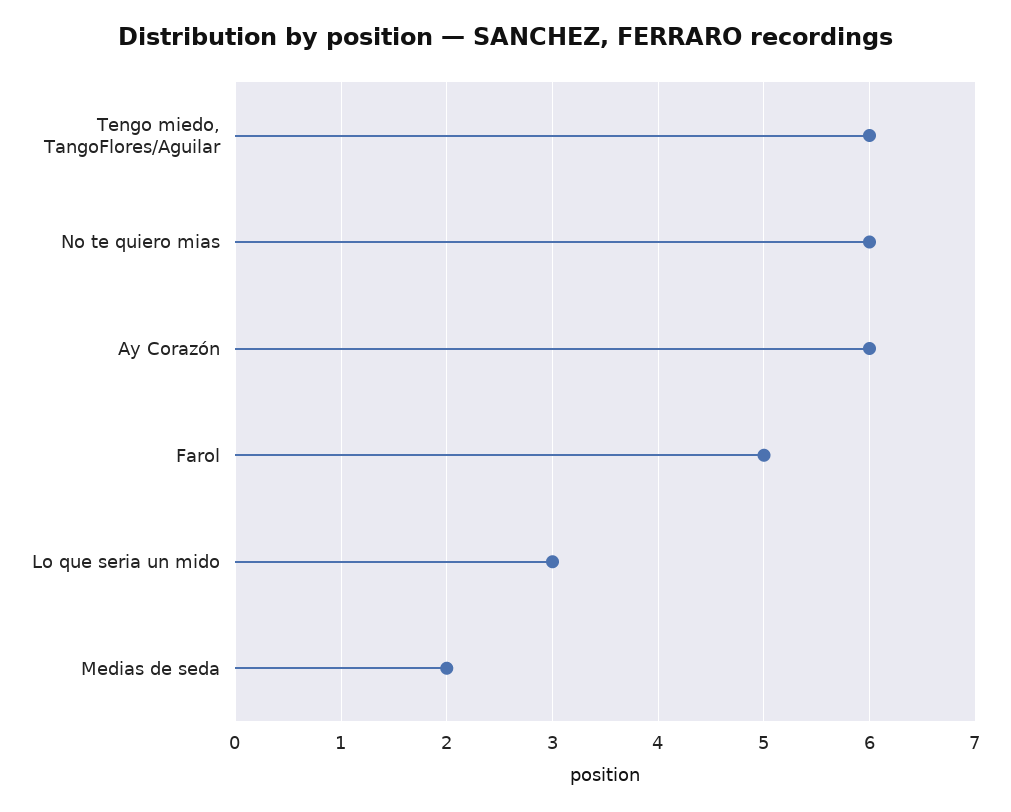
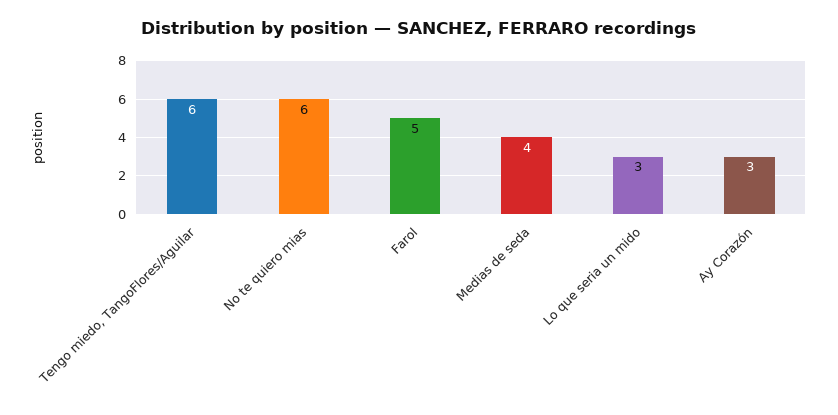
  {
    "Tengo miedo, TangoFlores/Aguilar": 6,
    "No te quiero mias": 6,
-   "Ay Corazón": 6,
+   "Ay Corazón": 3,
    "Farol": 5,
    "Lo que seria un mido": 3,
-   "Medias de seda": 2
+   "Medias de seda": 4
  }

